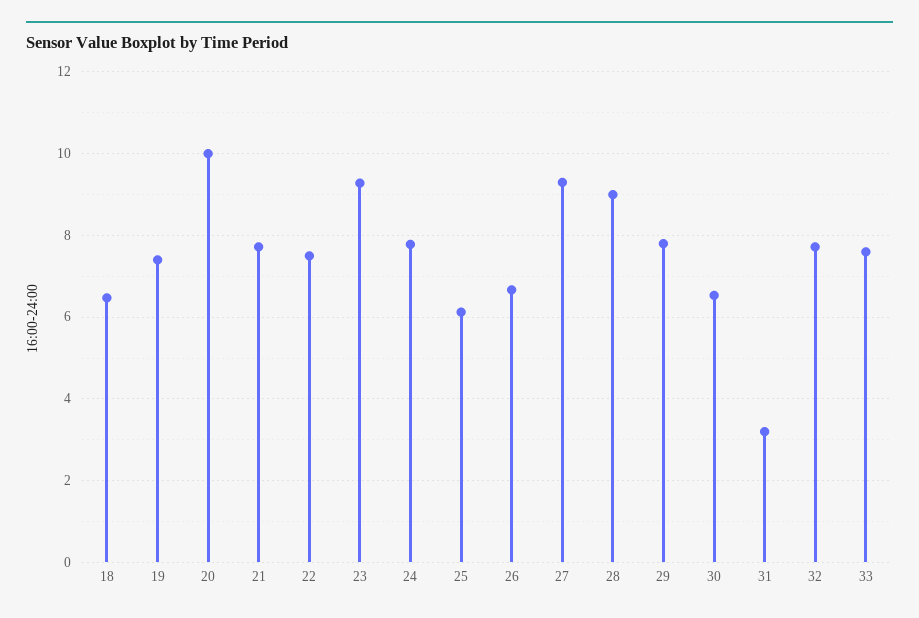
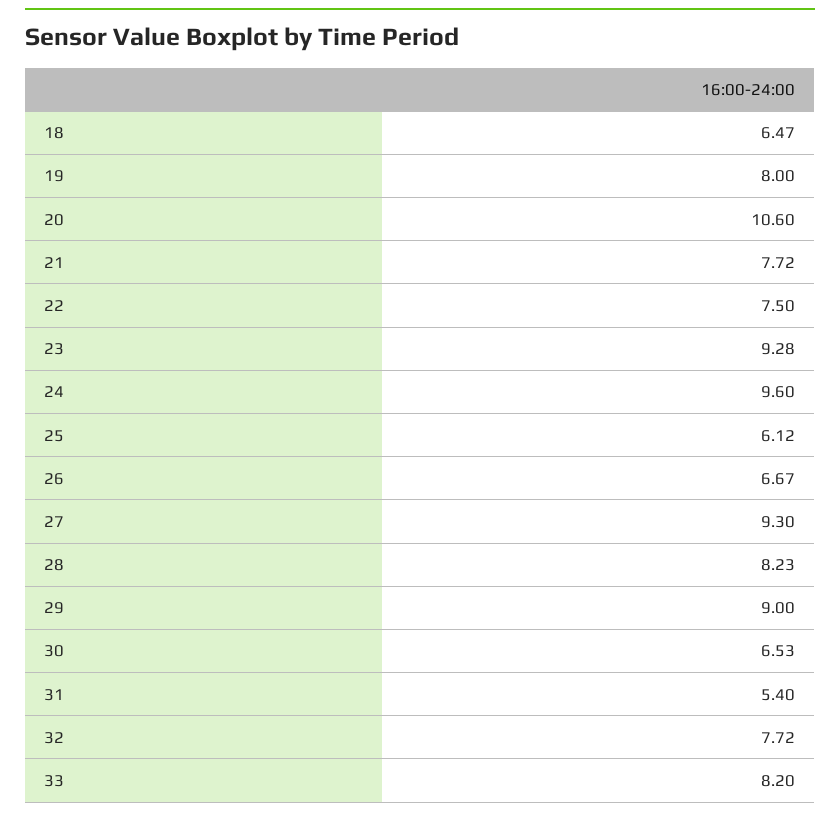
  {
    "18": 6.47,
-   "19": 7.4,
+   "19": 8,
-   "20": 10,
+   "20": 10.6,
    "21": 7.72,
    "22": 7.5,
    "23": 9.28,
-   "24": 7.8,
+   "24": 9.6,
    "25": 6.12,
    "26": 6.67,
    "27": 9.3,
-   "28": 9,
+   "28": 8.23,
-   "29": 7.8,
+   "29": 9,
    "30": 6.53,
-   "31": 3.2,
+   "31": 5.4,
    "32": 7.72,
-   "33": 7.6
+   "33": 8.2
  }

